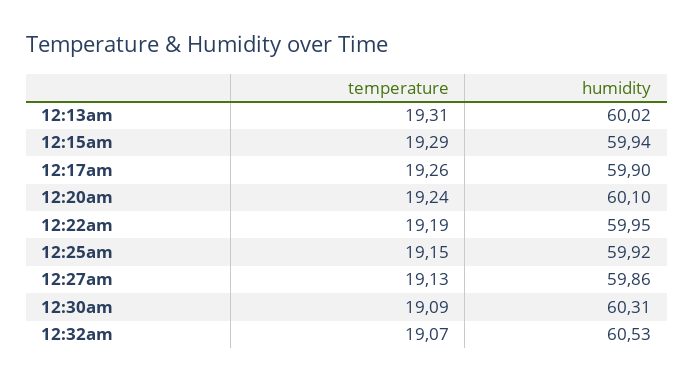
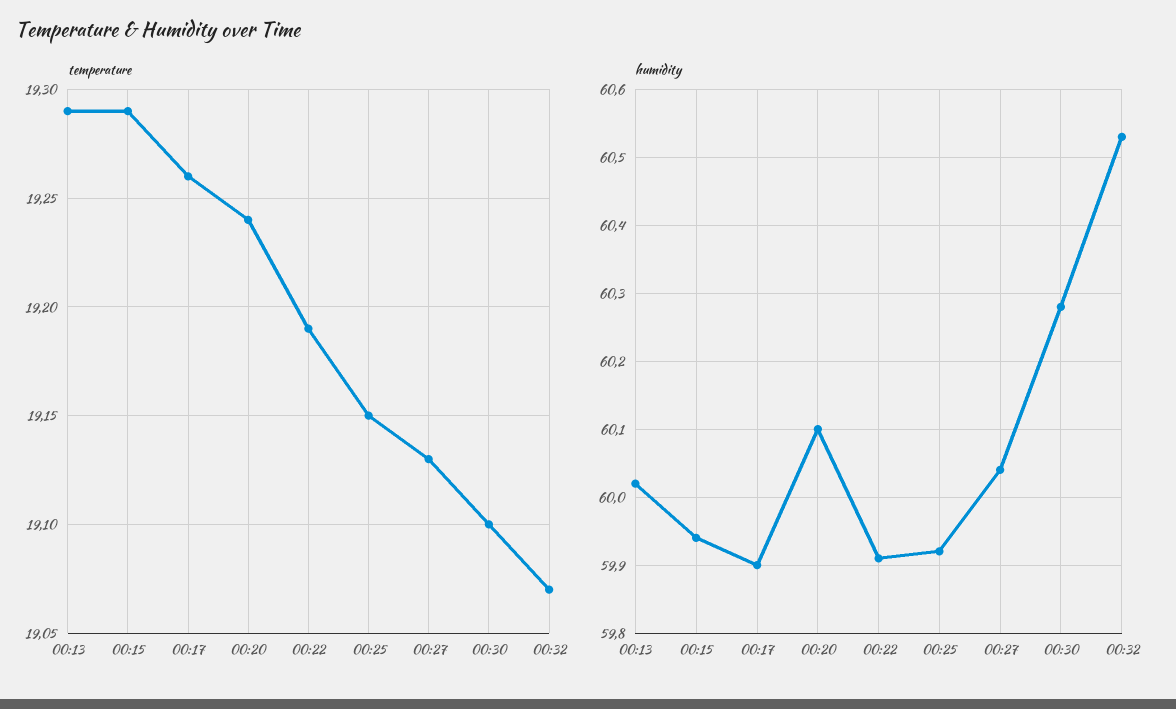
  {
    "temperature": {
-     "12:13am": 19.31,
+     "12:13am": 19.29,
      "12:15am": 19.29,
      "12:17am": 19.26,
      "12:20am": 19.24,
      "12:22am": 19.19,
      "12:25am": 19.15,
      "12:27am": 19.13,
-     "12:30am": 19.09,
+     "12:30am": 19.1,
      "12:32am": 19.07
    },
    "humidity": {
      "12:13am": 60.02,
      "12:15am": 59.94,
      "12:17am": 59.9,
      "12:20am": 60.1,
-     "12:22am": 59.95,
+     "12:22am": 59.91,
      "12:25am": 59.92,
-     "12:27am": 59.86,
+     "12:27am": 60.04,
-     "12:30am": 60.31,
+     "12:30am": 60.28,
      "12:32am": 60.53
    }
  }

